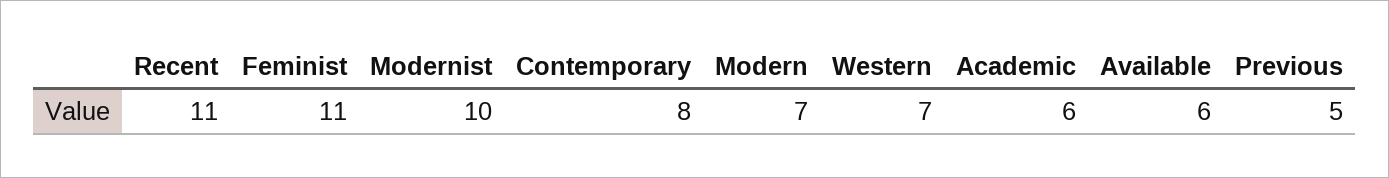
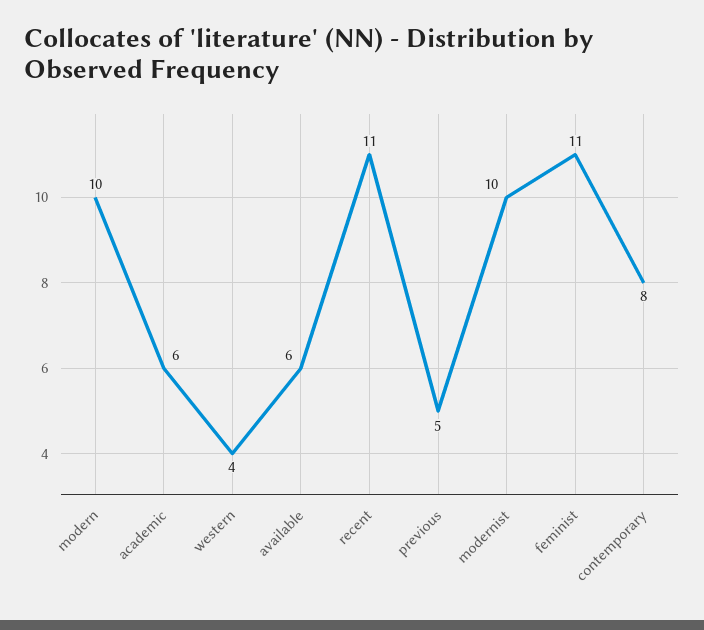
  {
    "Recent": 11,
    "Feminist": 11,
    "Modernist": 10,
    "Contemporary": 8,
-   "Modern": 7,
+   "Modern": 10,
-   "Western": 7,
+   "Western": 4,
    "Academic": 6,
    "Available": 6,
    "Previous": 5
  }

